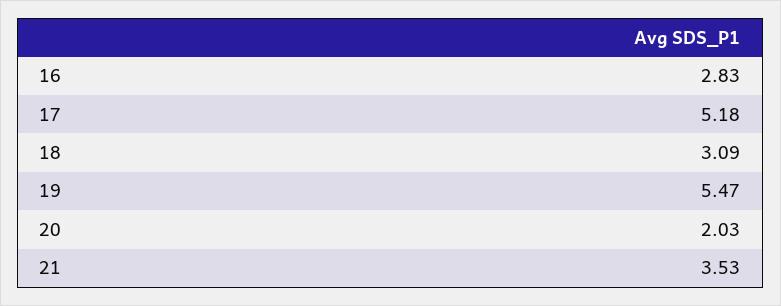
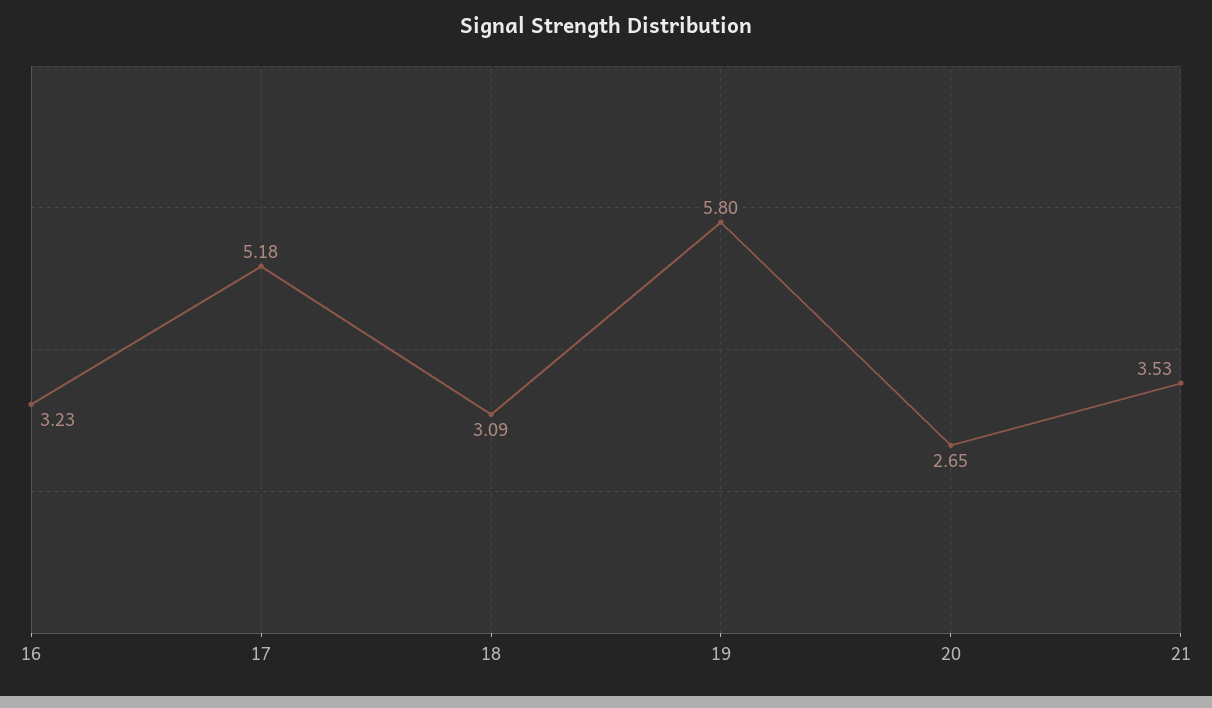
  {
-   "16": 2.83,
+   "16": 3.23,
    "17": 5.18,
    "18": 3.09,
-   "19": 5.47,
+   "19": 5.8,
-   "20": 2.03,
+   "20": 2.65,
    "21": 3.53
  }

